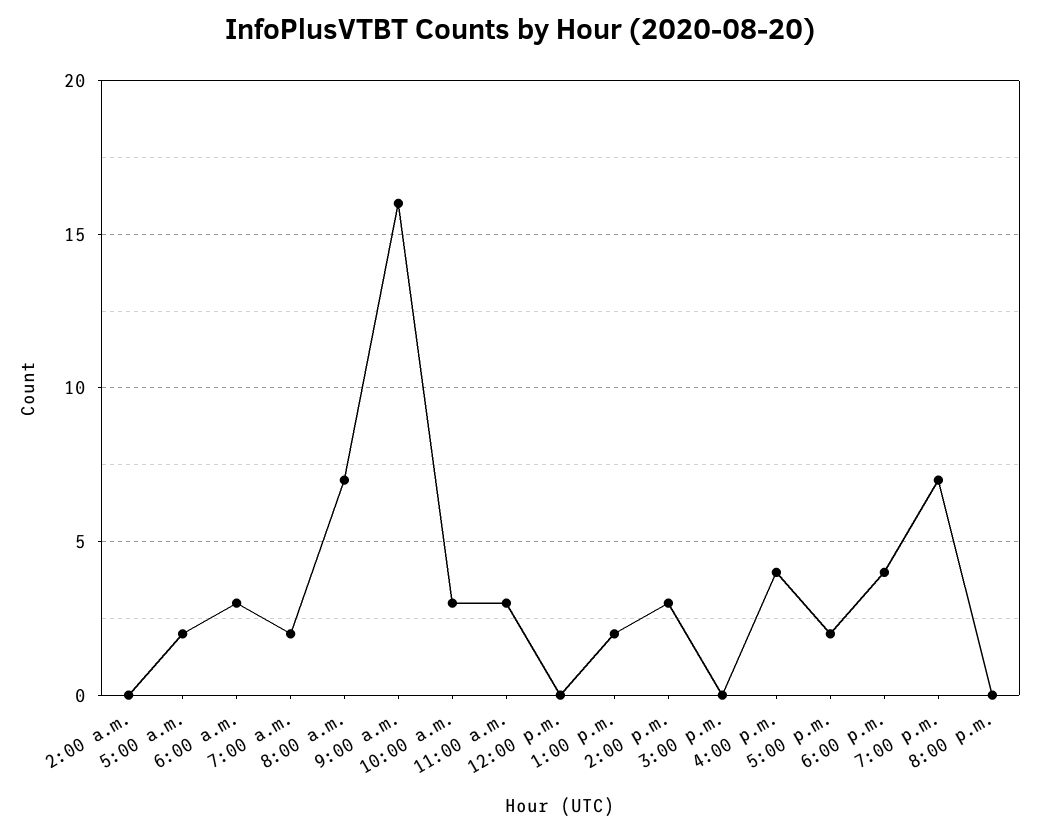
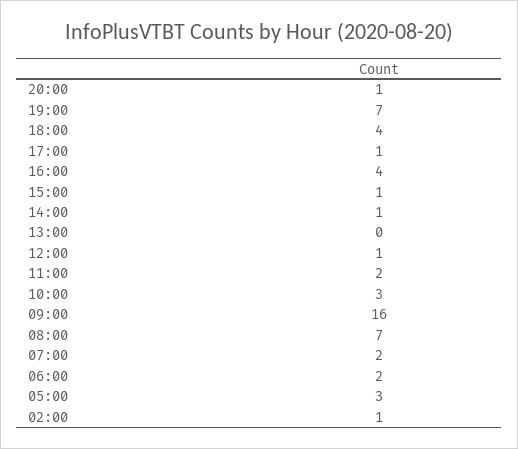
  {
-   "2:00 a.m.": 0,
+   "2:00 a.m.": 1,
-   "5:00 a.m.": 2,
+   "5:00 a.m.": 3,
-   "6:00 a.m.": 3,
+   "6:00 a.m.": 2,
    "7:00 a.m.": 2,
    "8:00 a.m.": 7,
    "9:00 a.m.": 16,
    "10:00 a.m.": 3,
-   "11:00 a.m.": 3,
+   "11:00 a.m.": 2,
-   "12:00 p.m.": 0,
+   "12:00 p.m.": 1,
-   "1:00 p.m.": 2,
+   "1:00 p.m.": 0,
-   "2:00 p.m.": 3,
+   "2:00 p.m.": 1,
-   "3:00 p.m.": 0,
+   "3:00 p.m.": 1,
    "4:00 p.m.": 4,
-   "5:00 p.m.": 2,
+   "5:00 p.m.": 1,
    "6:00 p.m.": 4,
    "7:00 p.m.": 7,
-   "8:00 p.m.": 0
+   "8:00 p.m.": 1
  }

